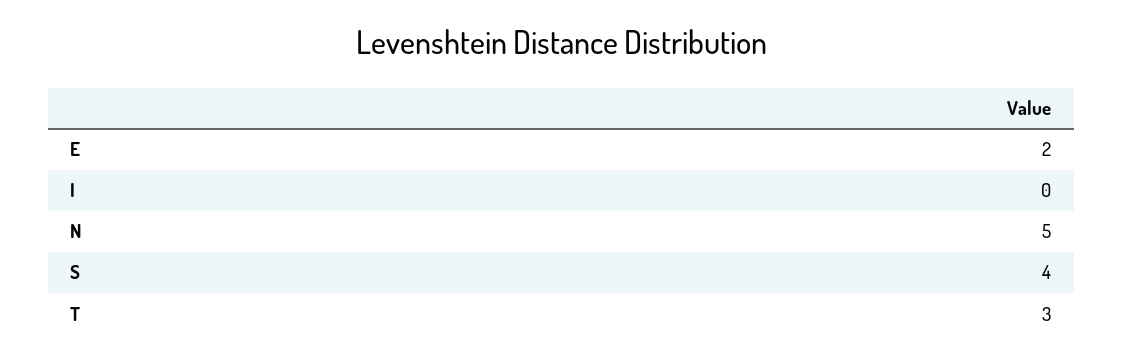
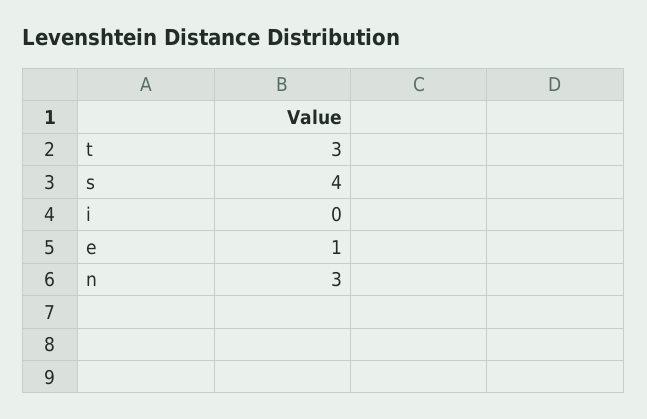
  {
-   "E": 2,
+   "E": 1,
    "I": 0,
-   "N": 5,
+   "N": 3,
    "S": 4,
    "T": 3
  }

